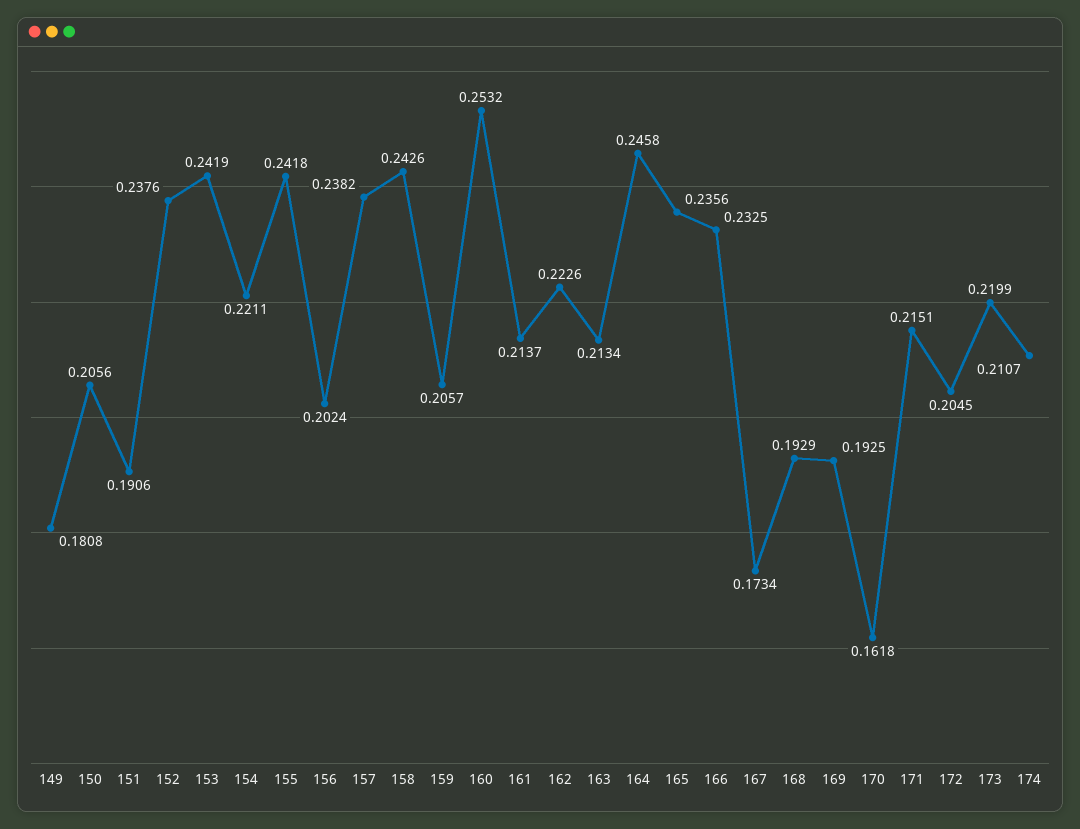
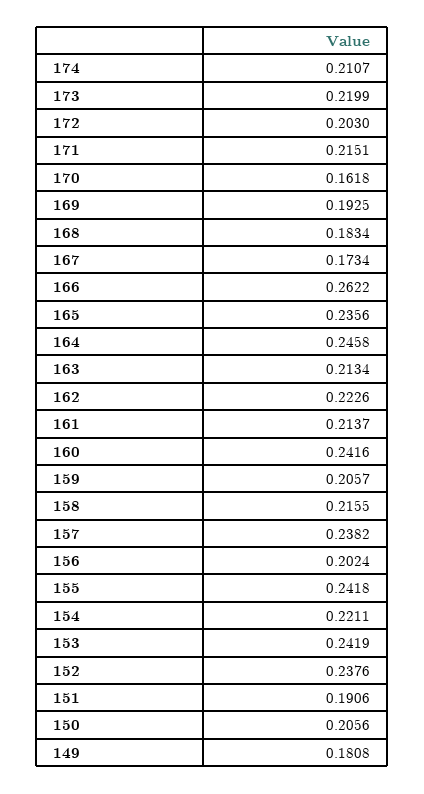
  {
    "149": 0.1808,
    "150": 0.2056,
    "151": 0.1906,
    "152": 0.2376,
    "153": 0.2419,
    "154": 0.2211,
    "155": 0.2418,
    "156": 0.2024,
    "157": 0.2382,
-   "158": 0.2426,
+   "158": 0.2155,
    "159": 0.2057,
-   "160": 0.2532,
+   "160": 0.2416,
    "161": 0.2137,
    "162": 0.2226,
    "163": 0.2134,
    "164": 0.2458,
    "165": 0.2356,
-   "166": 0.2325,
+   "166": 0.2622,
    "167": 0.1734,
-   "168": 0.1929,
+   "168": 0.1834,
    "169": 0.1925,
    "170": 0.1618,
    "171": 0.2151,
-   "172": 0.2045,
+   "172": 0.203,
    "173": 0.2199,
    "174": 0.2107
  }

